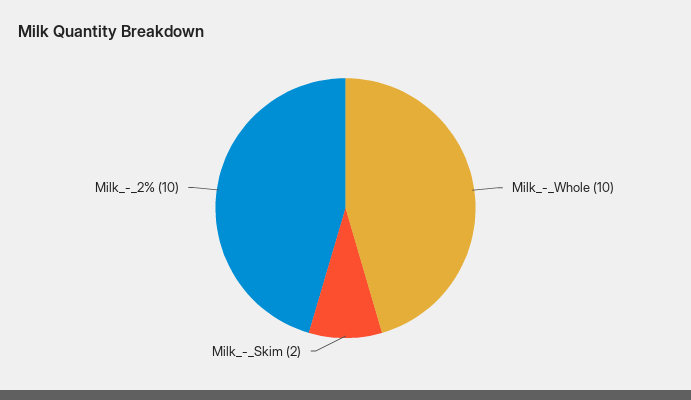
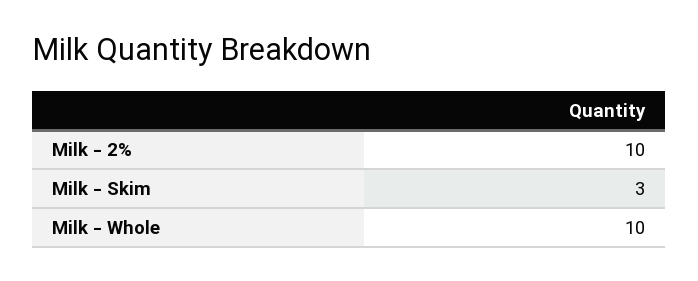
  {
    "Milk_-_Whole": 10,
-   "Milk_-_Skim": 2,
+   "Milk_-_Skim": 3,
    "Milk_-_2%": 10
  }

